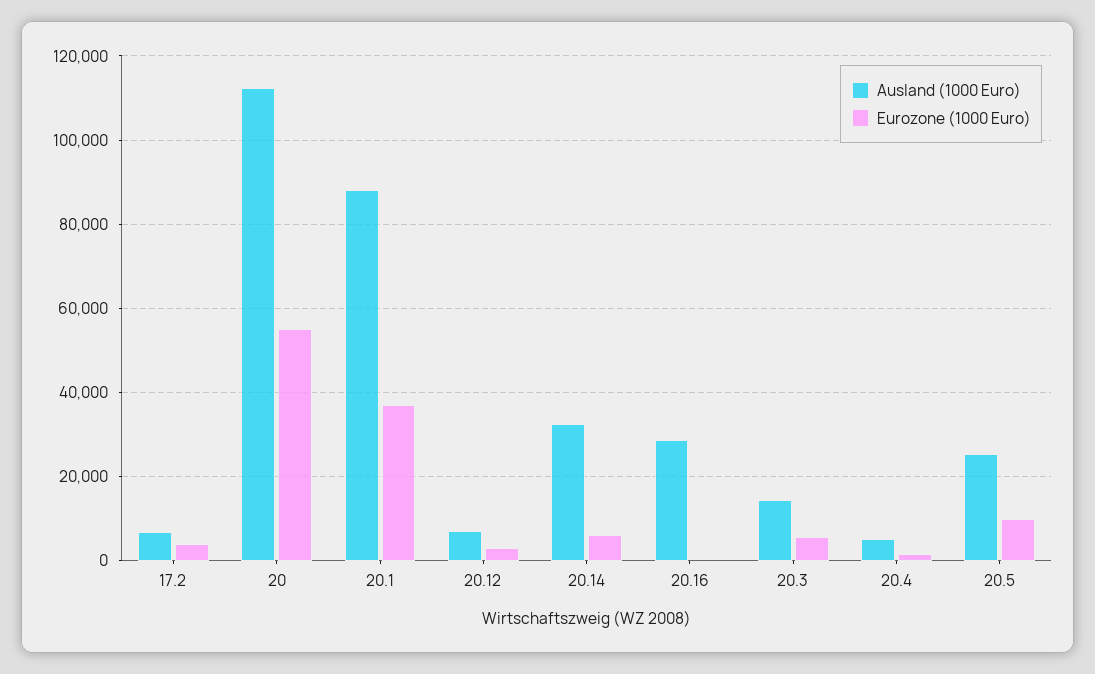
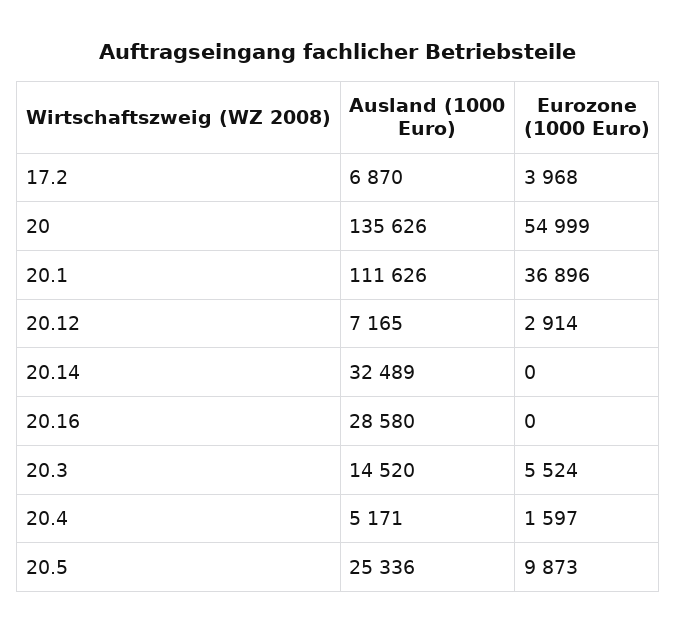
  {
    "Ausland (1000 Euro)": {
      "17.2": 6870,
-     "20": 112000,
+     "20": 135626,
-     "20.1": 88000,
+     "20.1": 111626,
      "20.12": 7165,
      "20.14": 32489,
      "20.16": 28580,
      "20.3": 14520,
      "20.4": 5171,
      "20.5": 25336
    },
    "Eurozone (1000 Euro)": {
      "17.2": 3968,
      "20": 54999,
      "20.1": 36896,
      "20.12": 2914,
-     "20.14": 6000,
+     "20.14": 0,
      "20.16": 0,
      "20.3": 5524,
      "20.4": 1597,
      "20.5": 9873
    }
  }

